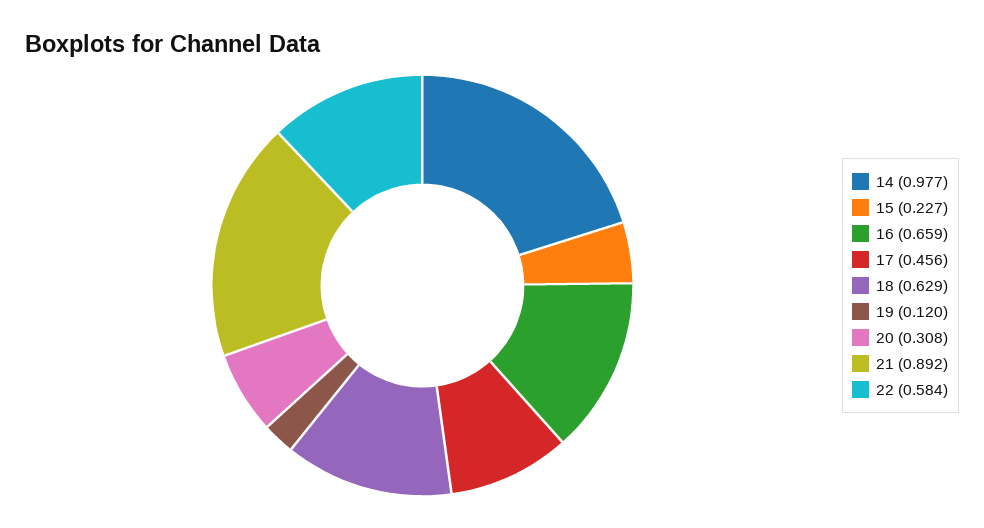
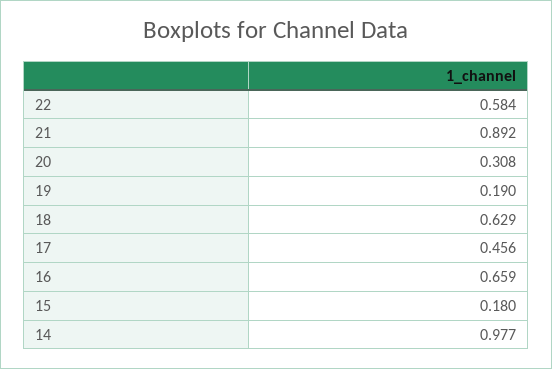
  {
    "14": 0.977,
-   "15": 0.227,
+   "15": 0.18,
    "16": 0.659,
    "17": 0.456,
    "18": 0.629,
-   "19": 0.12,
+   "19": 0.19,
    "20": 0.308,
    "21": 0.892,
    "22": 0.584
  }

